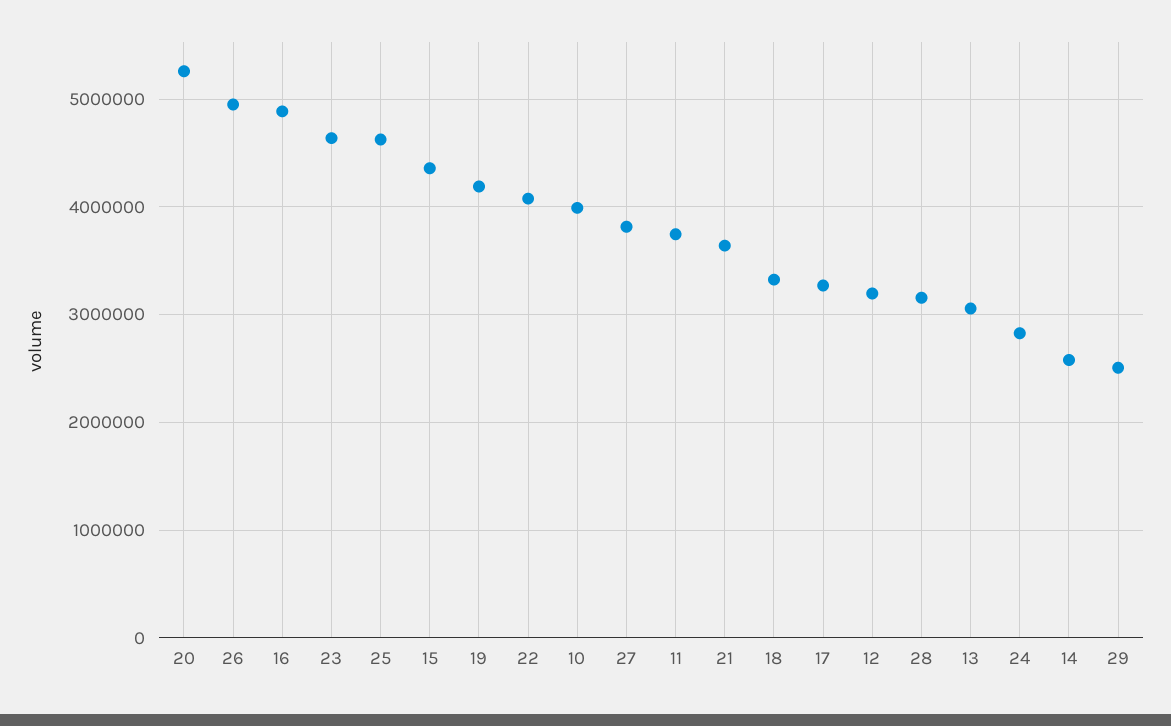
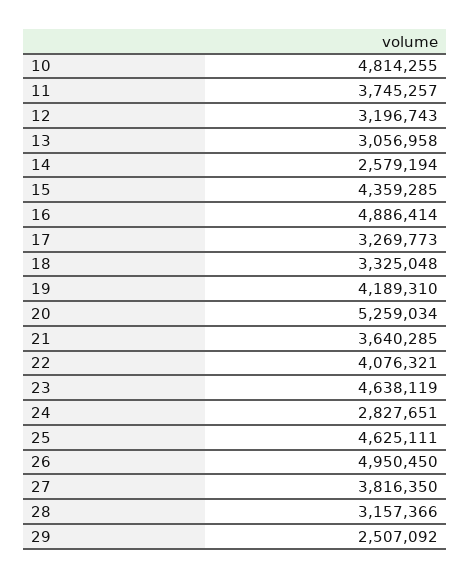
  {
    "20": 5259034,
    "26": 4950450,
    "16": 4886414,
    "23": 4638119,
    "25": 4625111,
    "15": 4359285,
    "19": 4189310,
    "22": 4076321,
-   "10": 4000000,
+   "10": 4814255,
    "27": 3816350,
    "11": 3745257,
    "21": 3640285,
    "18": 3325048,
    "17": 3269773,
    "12": 3196743,
    "28": 3157366,
    "13": 3056958,
    "24": 2827651,
    "14": 2579194,
    "29": 2507092
  }

